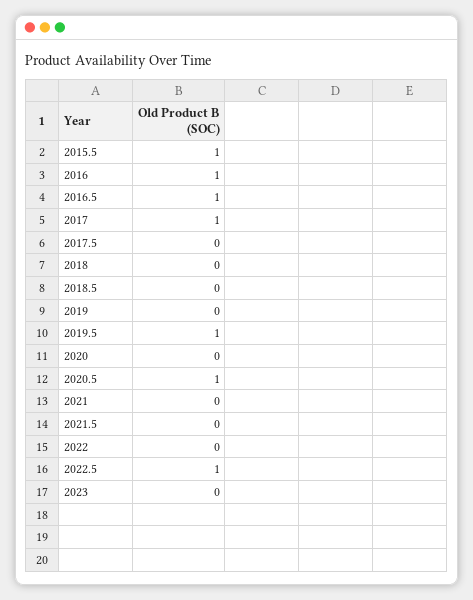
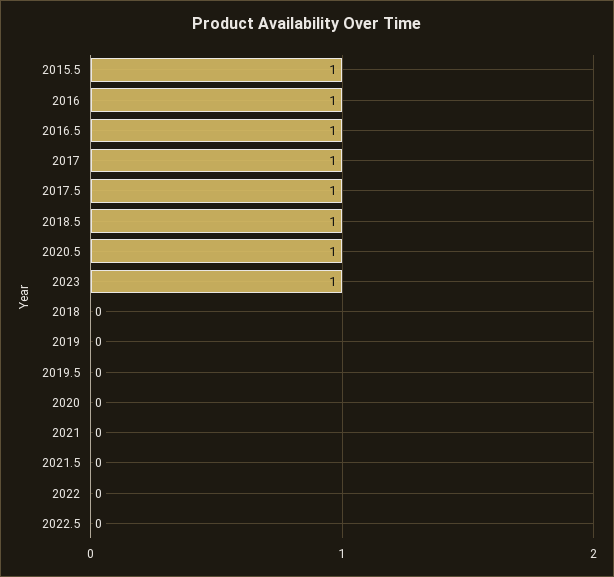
  {
    "2015.5": 1,
    "2016": 1,
    "2016.5": 1,
    "2017": 1,
-   "2017.5": 0,
+   "2017.5": 1,
    "2018": 0,
-   "2018.5": 0,
+   "2018.5": 1,
    "2019": 0,
-   "2019.5": 1,
+   "2019.5": 0,
    "2020": 0,
    "2020.5": 1,
    "2021": 0,
    "2021.5": 0,
    "2022": 0,
-   "2022.5": 1,
+   "2022.5": 0,
-   "2023": 0
+   "2023": 1
  }

